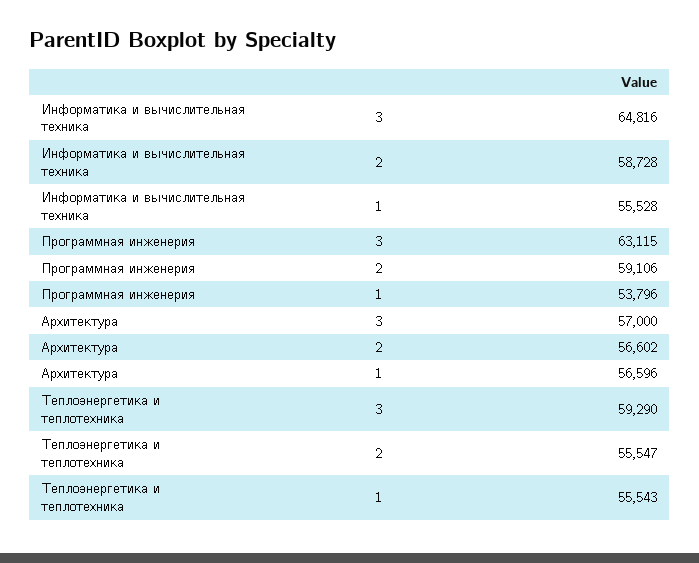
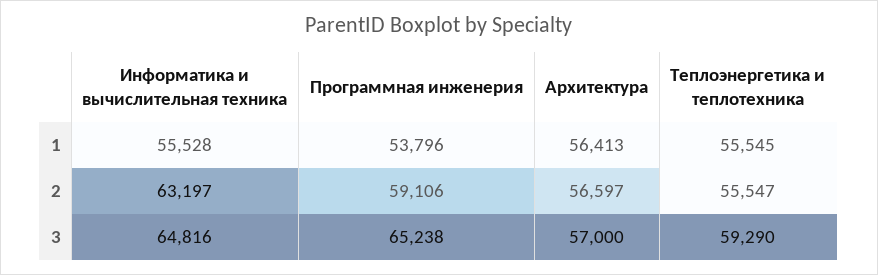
  {
    "Информатика и вычислительная техника": {
      "3": 64816,
-     "2": 58728,
+     "2": 63197,
      "1": 55528
    },
    "Программная инженерия": {
-     "3": 63115,
+     "3": 65238,
      "2": 59106,
      "1": 53796
    },
    "Архитектура": {
      "3": 57000,
-     "2": 56602,
+     "2": 56597,
-     "1": 56596
+     "1": 56413
    },
    "Теплоэнергетика и теплотехника": {
      "3": 59290,
      "2": 55547,
-     "1": 55543
+     "1": 55545
    }
  }

